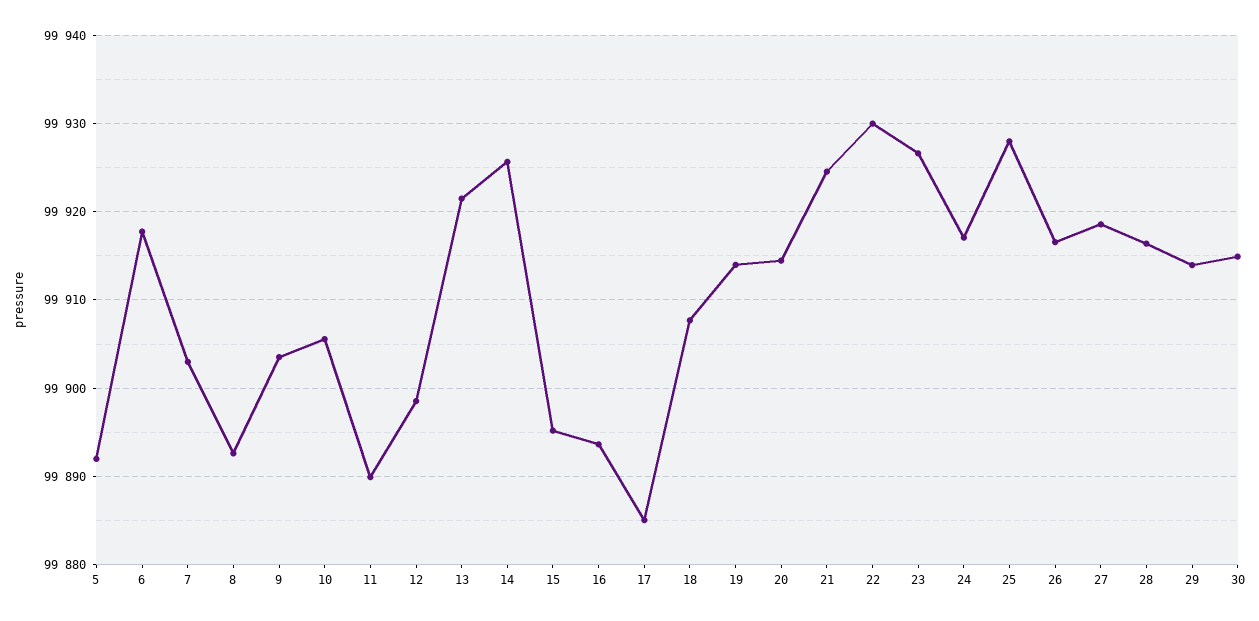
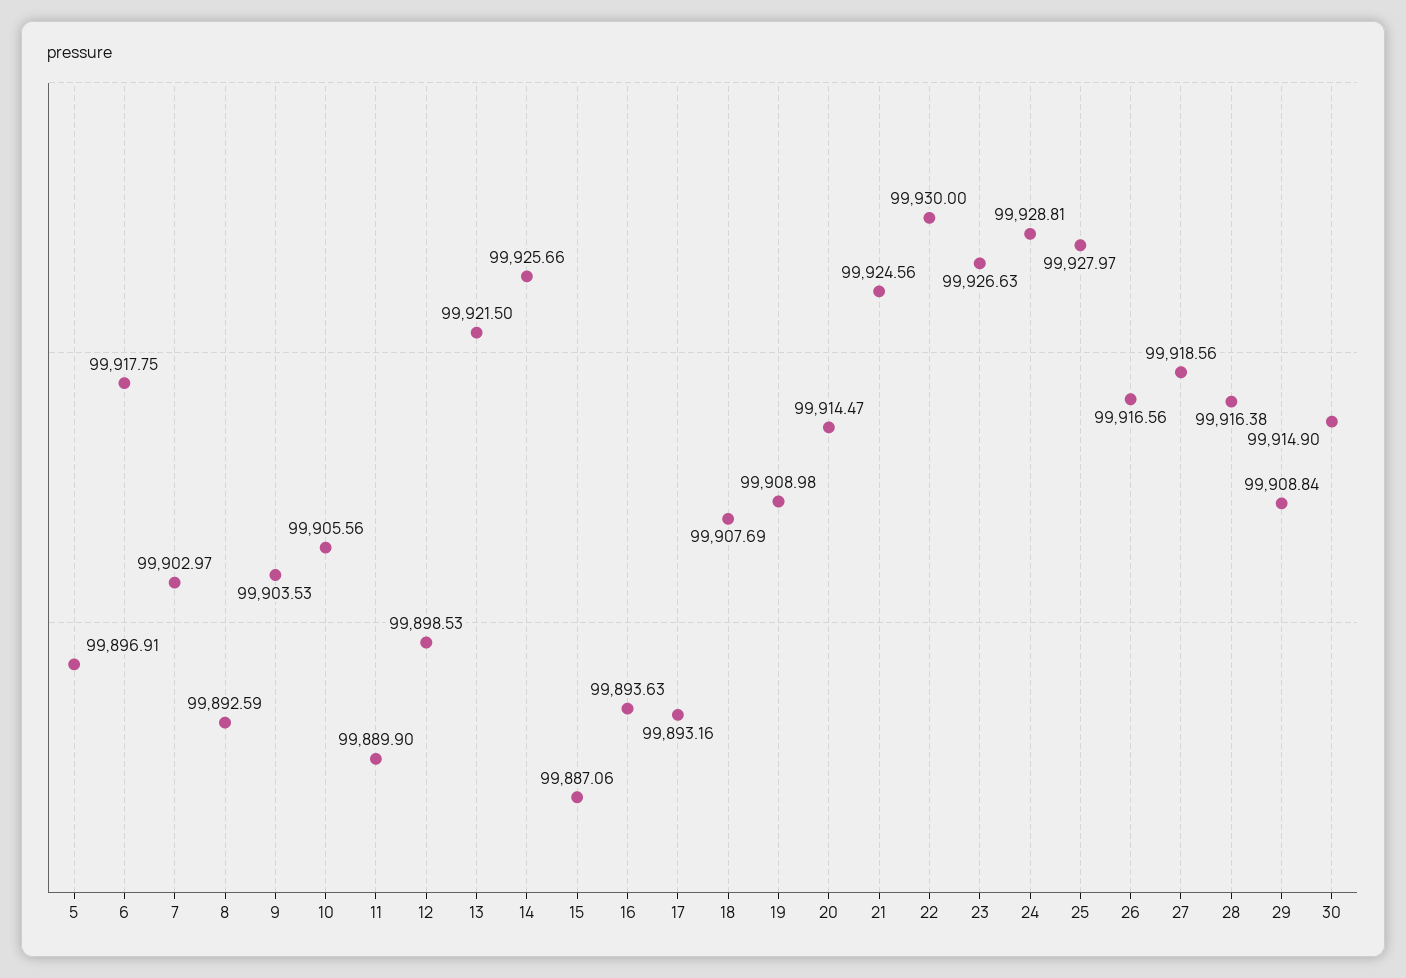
  {
-   "5": 99892,
+   "5": 99896.91,
    "6": 99917.75,
    "7": 99902.97,
    "8": 99892.59,
    "9": 99903.53,
    "10": 99905.56,
    "11": 99889.9,
    "12": 99898.53,
    "13": 99921.5,
    "14": 99925.66,
-   "15": 99895,
+   "15": 99887.06,
    "16": 99893.63,
-   "17": 99885,
+   "17": 99893.16,
    "18": 99907.69,
-   "19": 99914,
+   "19": 99908.98,
    "20": 99914.47,
    "21": 99924.56,
    "22": 99930,
    "23": 99926.63,
-   "24": 99917,
+   "24": 99928.81,
    "25": 99927.97,
    "26": 99916.56,
    "27": 99918.56,
    "28": 99916.38,
-   "29": 99914,
+   "29": 99908.84,
    "30": 99914.9
  }

